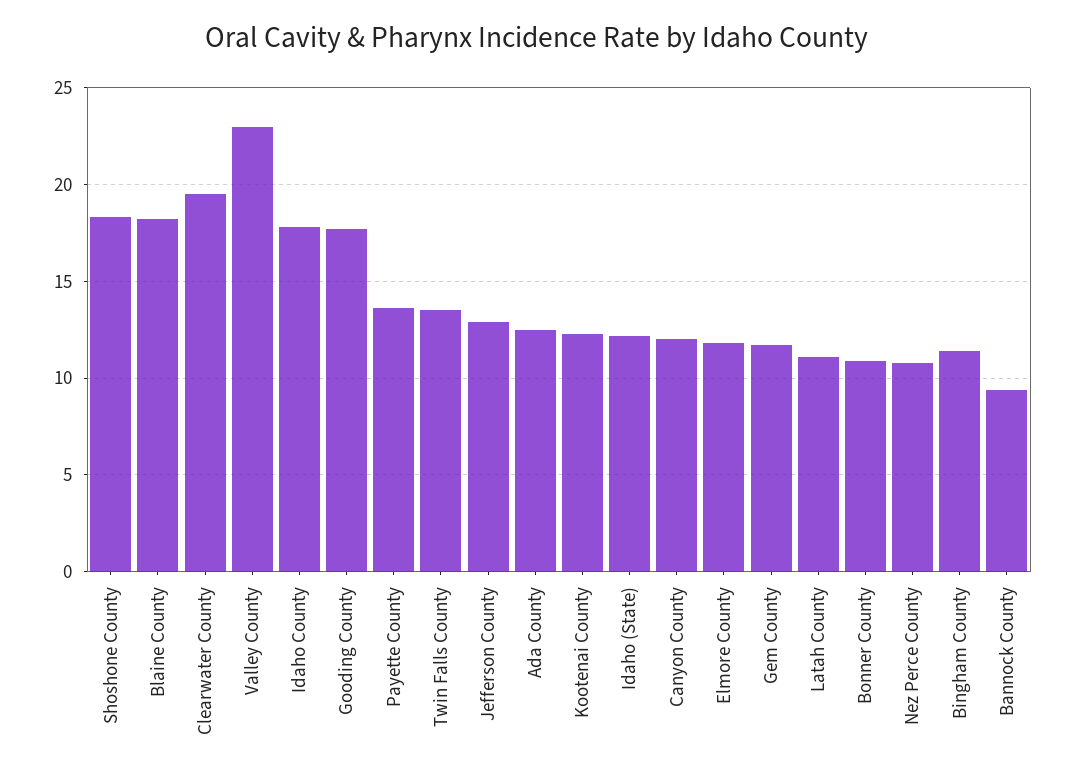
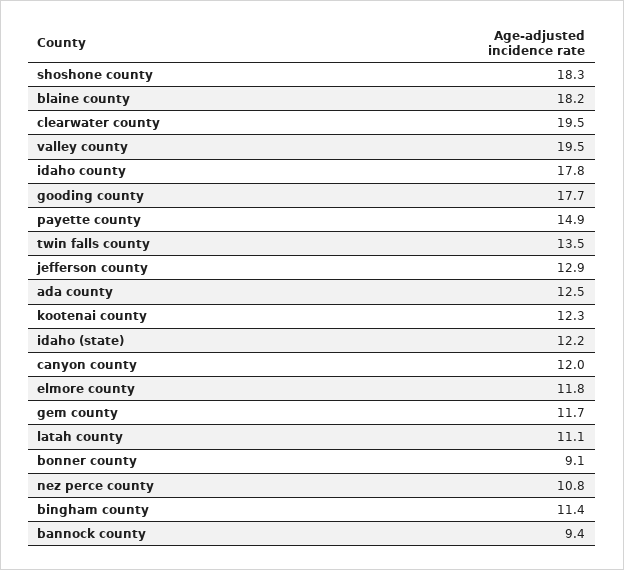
  {
    "Shoshone County": 18.3,
    "Blaine County": 18.2,
    "Clearwater County": 19.5,
-   "Valley County": 23,
+   "Valley County": 19.5,
    "Idaho County": 17.8,
    "Gooding County": 17.7,
-   "Payette County": 13.5,
+   "Payette County": 14.9,
    "Twin Falls County": 13.5,
    "Jefferson County": 12.9,
    "Ada County": 12.5,
    "Kootenai County": 12.3,
    "Idaho (State)": 12.2,
    "Canyon County": 12,
    "Elmore County": 11.8,
    "Gem County": 11.7,
    "Latah County": 11.1,
-   "Bonner County": 11,
+   "Bonner County": 9.1,
    "Nez Perce County": 10.8,
    "Bingham County": 11.4,
    "Bannock County": 9.4
  }

